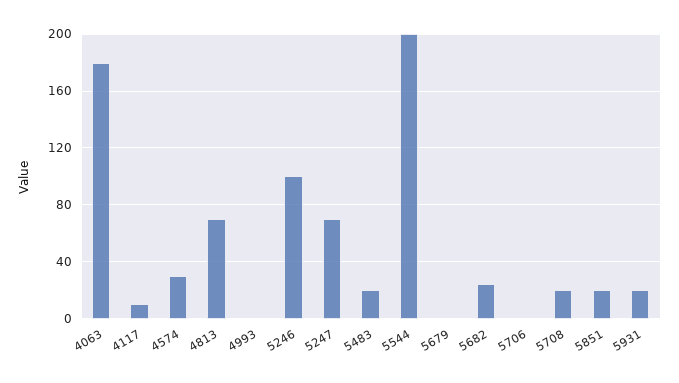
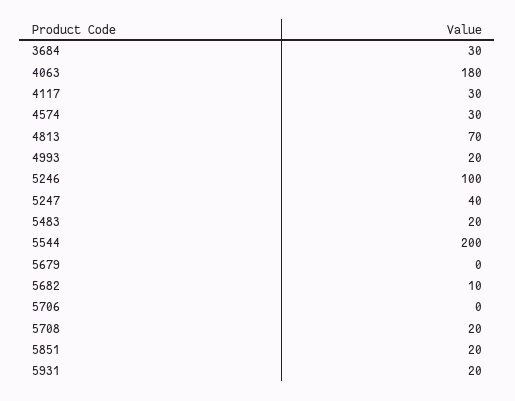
  {
    "4063": 180,
-   "4117": 10,
+   "4117": 30,
    "4574": 30,
    "4813": 70,
-   "4993": 0,
+   "4993": 20,
    "5246": 100,
-   "5247": 70,
+   "5247": 40,
    "5483": 20,
    "5544": 200,
    "5679": 0,
-   "5682": 25,
+   "5682": 10,
    "5706": 0,
    "5708": 20,
    "5851": 20,
-   "5931": 20
+   "5931": 20,
+   "3684": 30
  }

